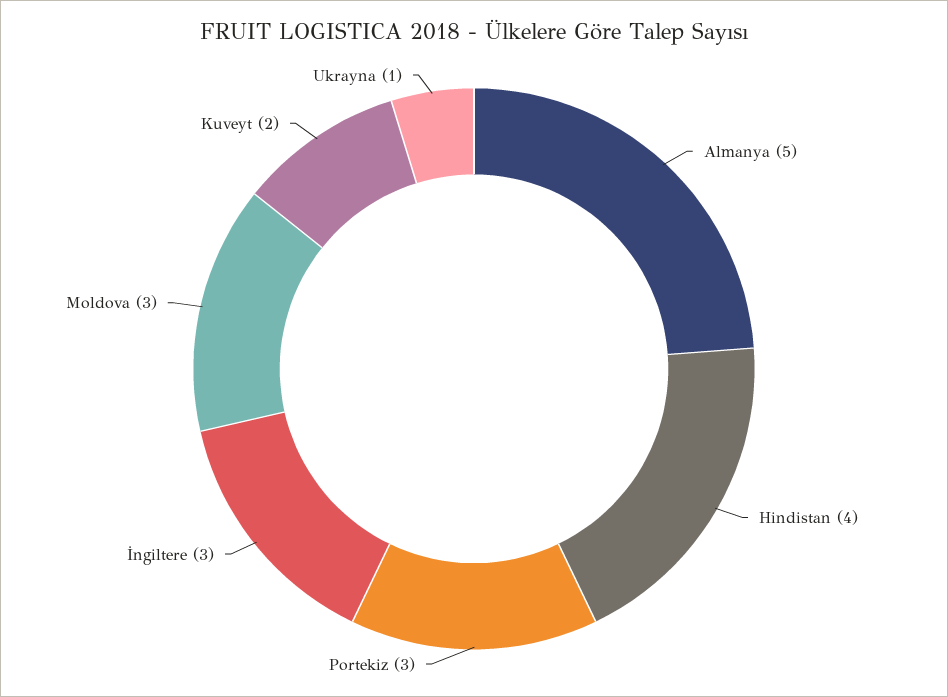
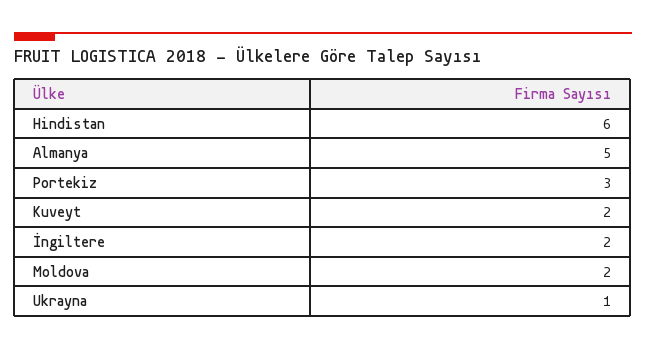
  {
    "Almanya": 5,
-   "Hindistan": 4,
+   "Hindistan": 6,
    "Portekiz": 3,
-   "İngiltere": 3,
+   "İngiltere": 2,
-   "Moldova": 3,
+   "Moldova": 2,
    "Kuveyt": 2,
    "Ukrayna": 1
  }

